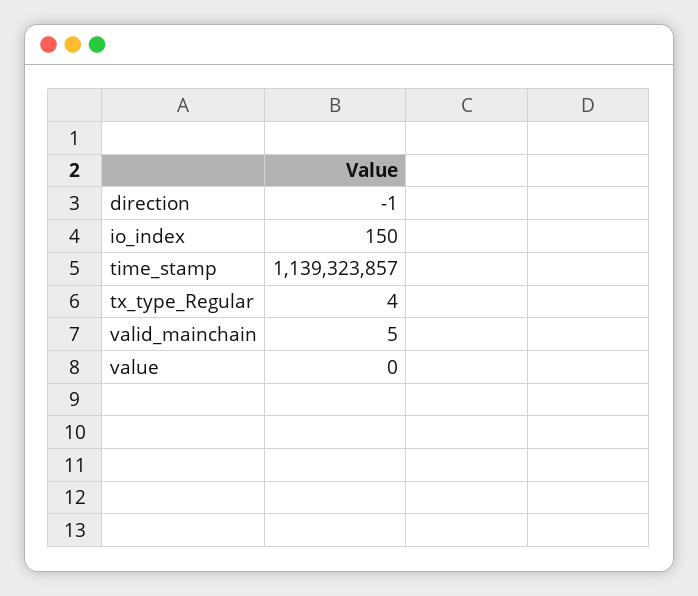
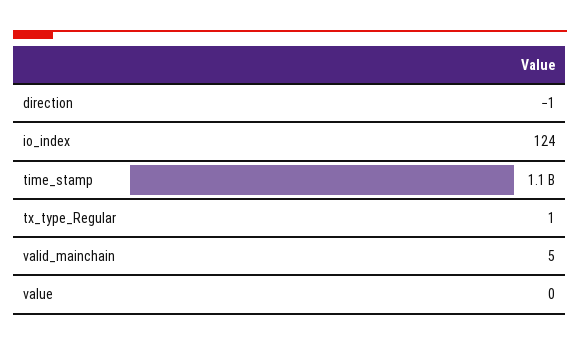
  {
    "direction": -1,
-   "io_index": 150,
+   "io_index": 124,
    "time_stamp": 1139323857,
-   "tx_type_Regular": 4,
+   "tx_type_Regular": 1,
    "valid_mainchain": 5,
    "value": 0
  }

